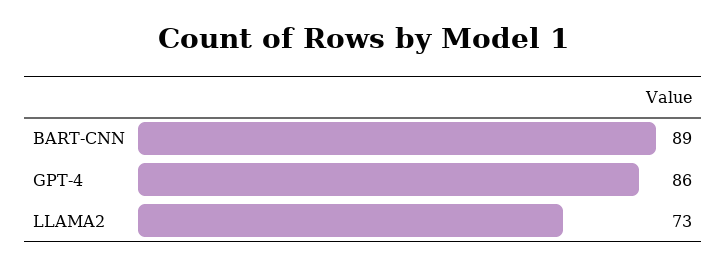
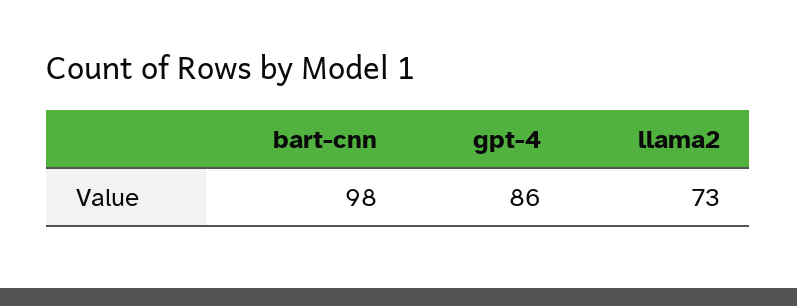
  {
-   "BART-CNN": 89,
+   "BART-CNN": 98,
    "GPT-4": 86,
    "LLAMA2": 73
  }

